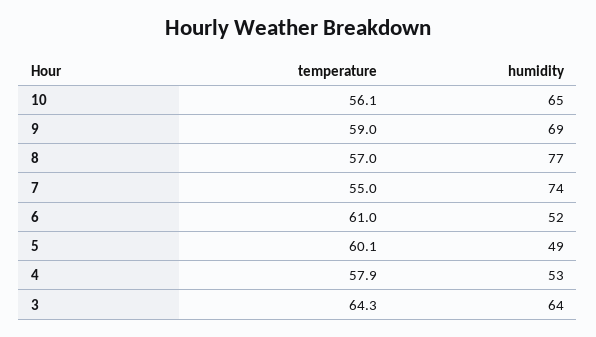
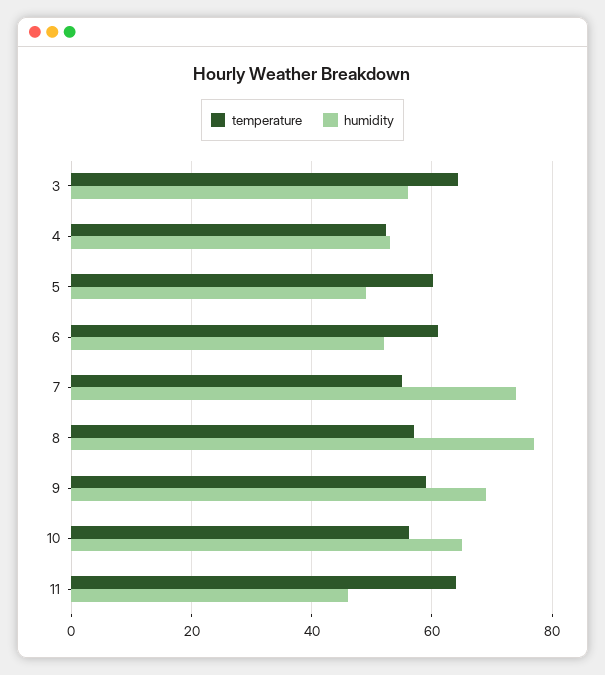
  {
    "temperature": {
      "10": 56.1,
      "9": 59,
      "8": 57,
      "7": 55,
      "6": 61,
      "5": 60.1,
-     "4": 57.9,
+     "4": 52,
-     "3": 64.3
+     "3": 64.3,
+     "11": 64
    },
    "humidity": {
      "10": 65,
      "9": 69,
      "8": 77,
      "7": 74,
      "6": 52,
      "5": 49,
      "4": 53,
-     "3": 64
+     "3": 56,
+     "11": 46
    }
  }

